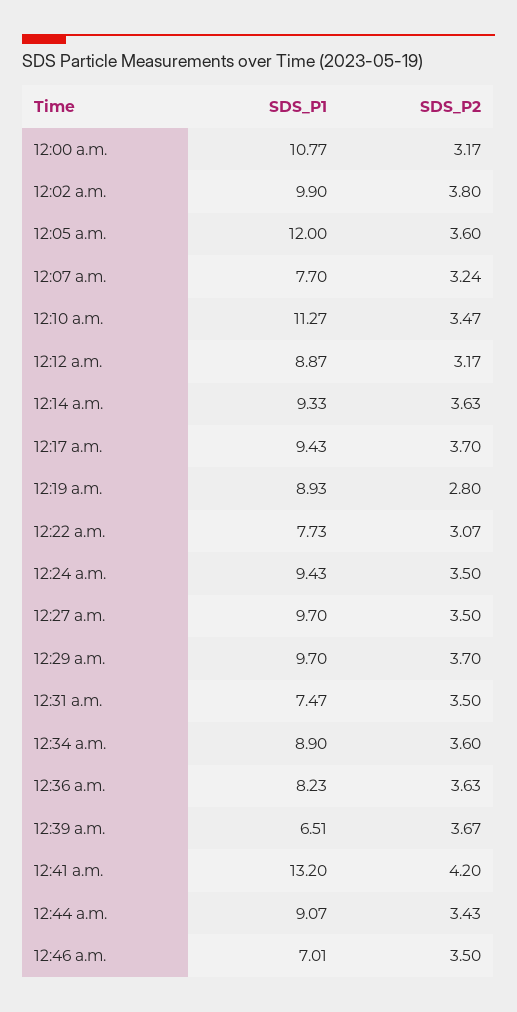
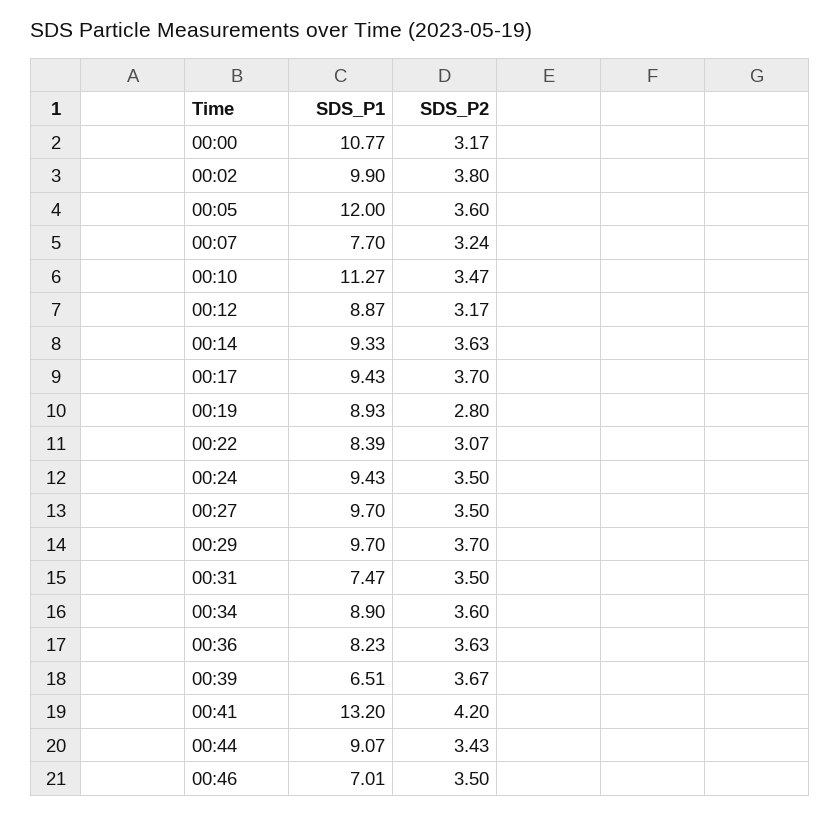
  {
    "SDS_P1": {
      "12:00 a.m.": 10.77,
      "12:02 a.m.": 9.9,
      "12:05 a.m.": 12,
      "12:07 a.m.": 7.7,
      "12:10 a.m.": 11.27,
      "12:12 a.m.": 8.87,
      "12:14 a.m.": 9.33,
      "12:17 a.m.": 9.43,
      "12:19 a.m.": 8.93,
-     "12:22 a.m.": 7.73,
+     "12:22 a.m.": 8.39,
      "12:24 a.m.": 9.43,
      "12:27 a.m.": 9.7,
      "12:29 a.m.": 9.7,
      "12:31 a.m.": 7.47,
      "12:34 a.m.": 8.9,
      "12:36 a.m.": 8.23,
      "12:39 a.m.": 6.51,
      "12:41 a.m.": 13.2,
      "12:44 a.m.": 9.07,
      "12:46 a.m.": 7.01
    },
    "SDS_P2": {
      "12:00 a.m.": 3.17,
      "12:02 a.m.": 3.8,
      "12:05 a.m.": 3.6,
      "12:07 a.m.": 3.24,
      "12:10 a.m.": 3.47,
      "12:12 a.m.": 3.17,
      "12:14 a.m.": 3.63,
      "12:17 a.m.": 3.7,
      "12:19 a.m.": 2.8,
      "12:22 a.m.": 3.07,
      "12:24 a.m.": 3.5,
      "12:27 a.m.": 3.5,
      "12:29 a.m.": 3.7,
      "12:31 a.m.": 3.5,
      "12:34 a.m.": 3.6,
      "12:36 a.m.": 3.63,
      "12:39 a.m.": 3.67,
      "12:41 a.m.": 4.2,
      "12:44 a.m.": 3.43,
      "12:46 a.m.": 3.5
    }
  }

